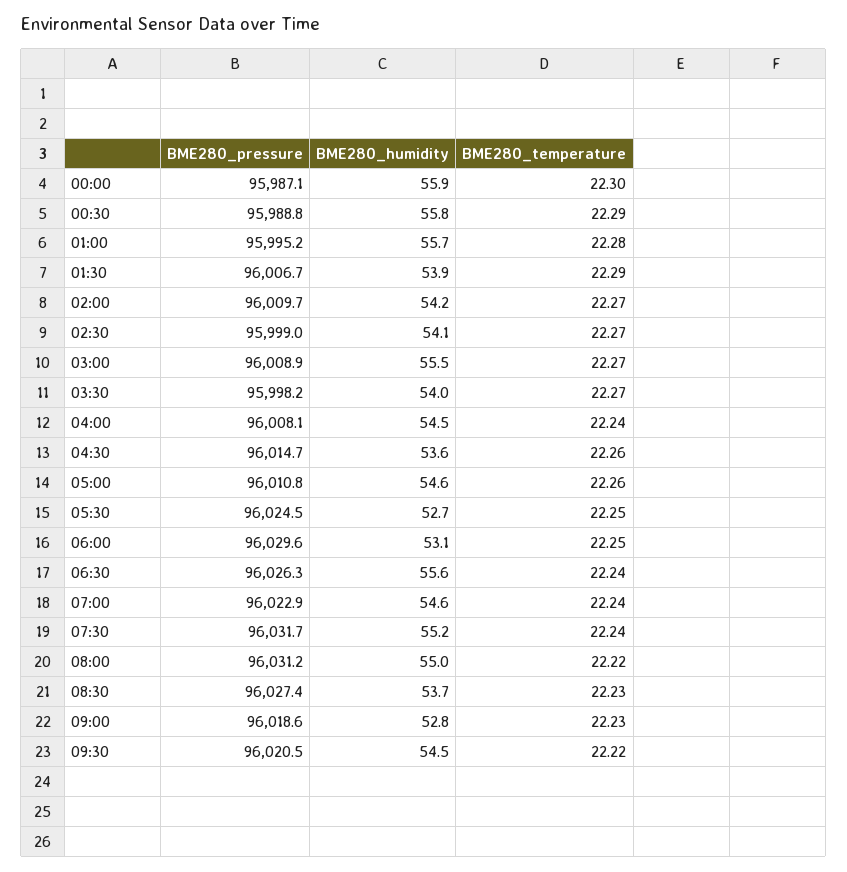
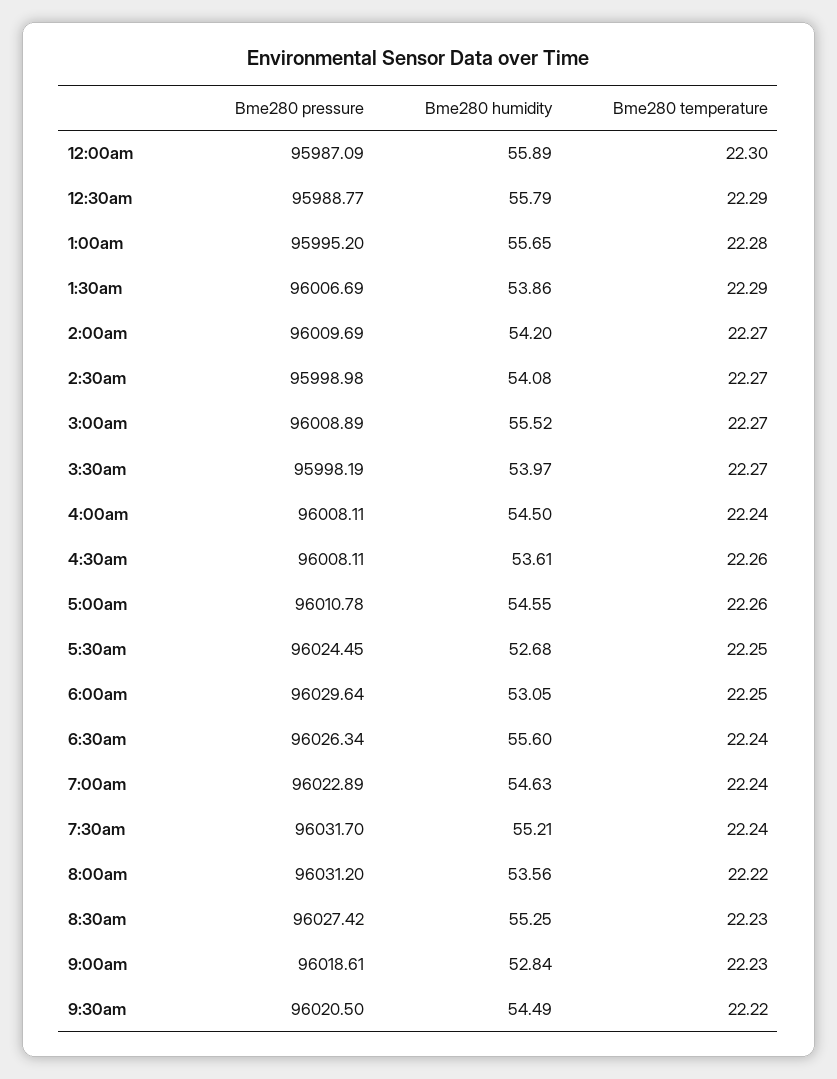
  {
    "BME280_pressure": {
      "00:00": 95987.09,
      "00:30": 95988.77,
      "01:00": 95995.2,
      "01:30": 96006.69,
      "02:00": 96009.69,
      "02:30": 95998.98,
      "03:00": 96008.89,
      "03:30": 95998.19,
      "04:00": 96008.11,
-     "04:30": 96014.7,
+     "04:30": 96008.11,
      "05:00": 96010.78,
      "05:30": 96024.45,
      "06:00": 96029.64,
      "06:30": 96026.34,
      "07:00": 96022.89,
      "07:30": 96031.7,
      "08:00": 96031.2,
      "08:30": 96027.42,
      "09:00": 96018.61,
      "09:30": 96020.5
    },
    "BME280_humidity": {
      "00:00": 55.89,
      "00:30": 55.79,
      "01:00": 55.65,
      "01:30": 53.86,
      "02:00": 54.2,
      "02:30": 54.08,
      "03:00": 55.52,
      "03:30": 53.97,
      "04:00": 54.5,
      "04:30": 53.61,
      "05:00": 54.55,
      "05:30": 52.68,
      "06:00": 53.05,
      "06:30": 55.6,
      "07:00": 54.63,
      "07:30": 55.21,
-     "08:00": 55,
+     "08:00": 53.56,
-     "08:30": 53.7,
+     "08:30": 55.25,
      "09:00": 52.84,
      "09:30": 54.49
    },
    "BME280_temperature": {
      "00:00": 22.3,
      "00:30": 22.29,
      "01:00": 22.28,
      "01:30": 22.29,
      "02:00": 22.27,
      "02:30": 22.27,
      "03:00": 22.27,
      "03:30": 22.27,
      "04:00": 22.24,
      "04:30": 22.26,
      "05:00": 22.26,
      "05:30": 22.25,
      "06:00": 22.25,
      "06:30": 22.24,
      "07:00": 22.24,
      "07:30": 22.24,
      "08:00": 22.22,
      "08:30": 22.23,
      "09:00": 22.23,
      "09:30": 22.22
    }
  }

